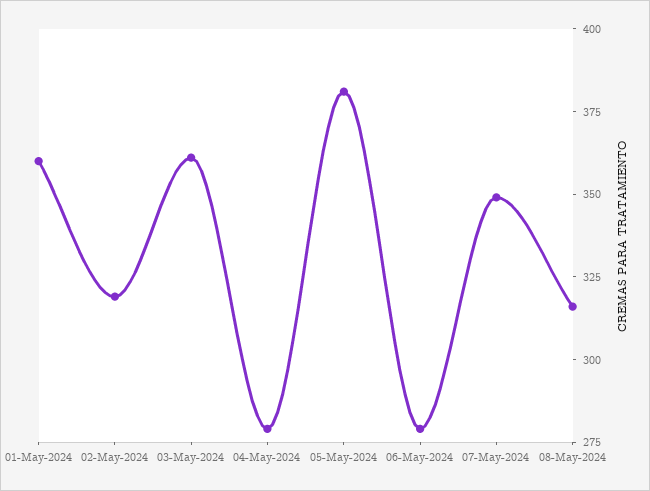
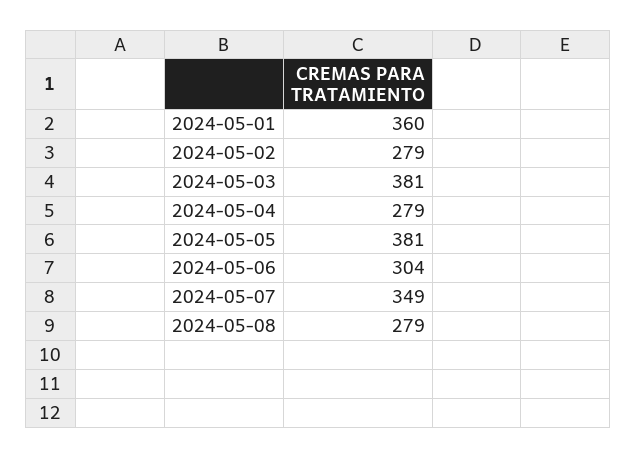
  {
    "01-May-2024": 360,
-   "02-May-2024": 320,
+   "02-May-2024": 279,
-   "03-May-2024": 360,
+   "03-May-2024": 381,
    "04-May-2024": 279,
    "05-May-2024": 381,
-   "06-May-2024": 280,
+   "06-May-2024": 304,
    "07-May-2024": 349,
-   "08-May-2024": 315
+   "08-May-2024": 279
  }

